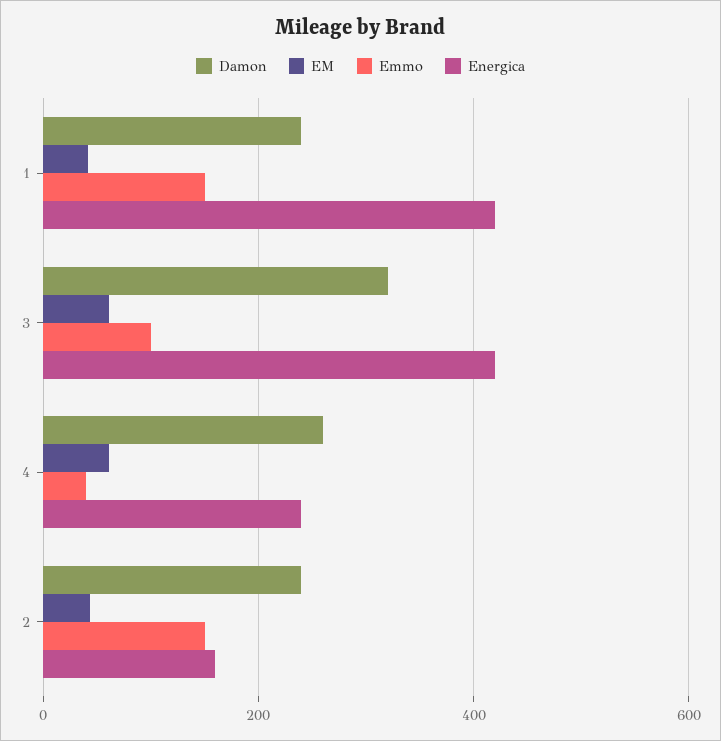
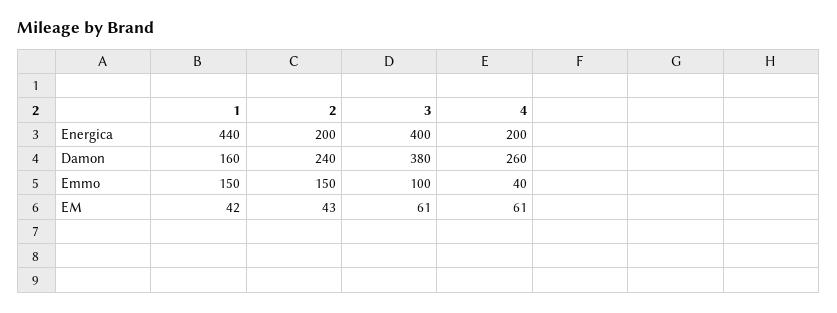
  {
    "Damon": {
-     "1": 240,
+     "1": 160,
-     "3": 320,
+     "3": 380,
      "4": 260,
      "2": 240
    },
    "EM": {
      "1": 42,
      "3": 61,
      "4": 61,
      "2": 43
    },
    "Emmo": {
      "1": 150,
      "3": 100,
      "4": 40,
      "2": 150
    },
    "Energica": {
-     "1": 420,
+     "1": 440,
-     "3": 420,
+     "3": 400,
-     "4": 240,
+     "4": 200,
-     "2": 160
+     "2": 200
    }
  }

